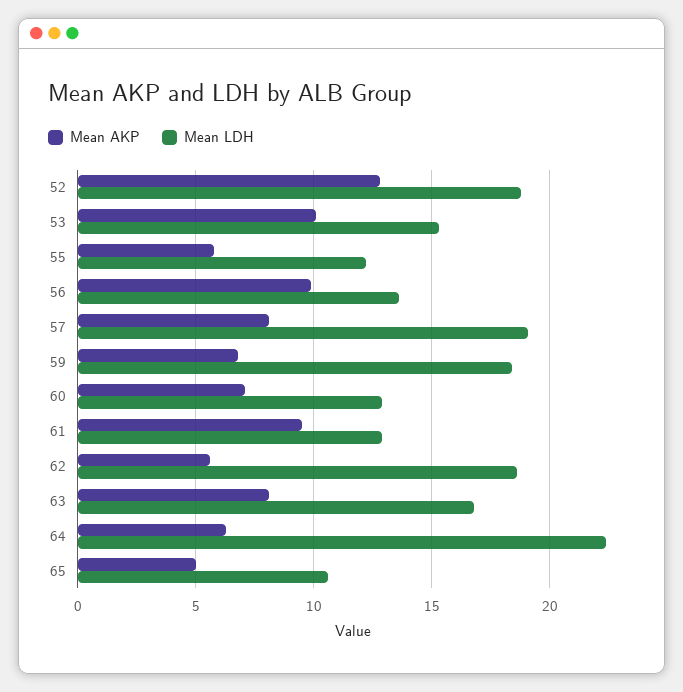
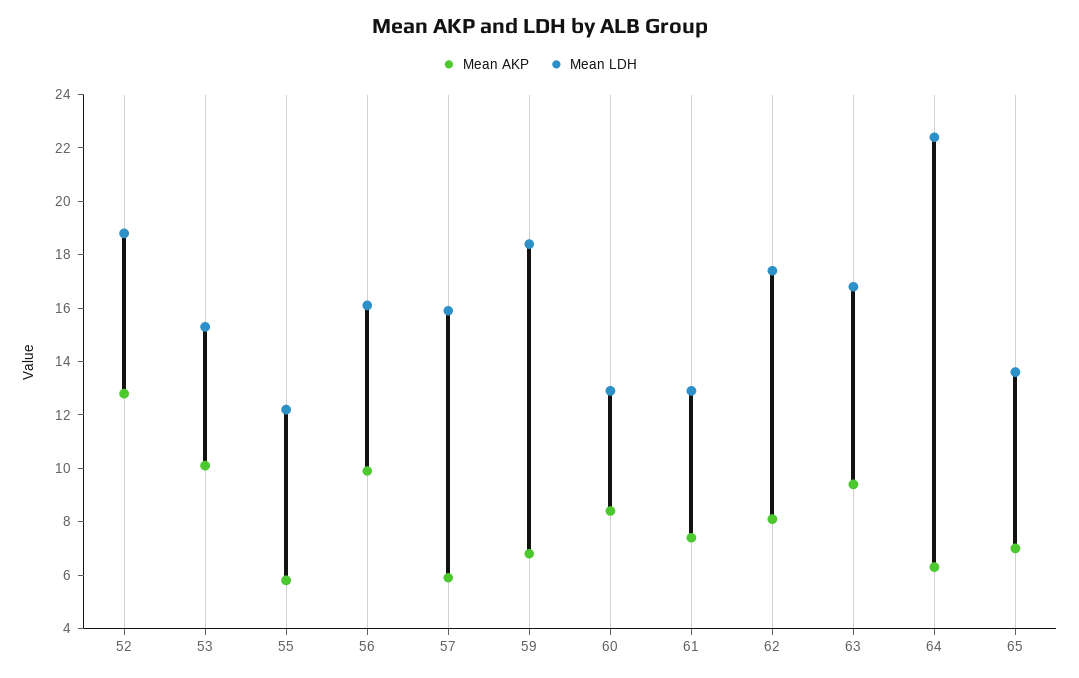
  {
    "Mean AKP": {
      "52": 13,
      "53": 10,
      "55": 6,
      "56": 10,
-     "57": 8,
+     "57": 6,
      "59": 7,
-     "60": 7,
+     "60": 8.5,
-     "61": 9.5,
+     "61": 7.5,
-     "62": 5.5,
+     "62": 8,
-     "63": 8,
+     "63": 9.5,
      "64": 6.5,
-     "65": 5
+     "65": 7
    },
    "Mean LDH": {
      "52": 19,
      "53": 15.5,
      "55": 12,
-     "56": 13.5,
+     "56": 16,
-     "57": 19,
+     "57": 16,
      "59": 18.5,
      "60": 13,
      "61": 13,
-     "62": 18.5,
+     "62": 17.5,
      "63": 17,
      "64": 22.5,
-     "65": 10.5
+     "65": 13.5
    }
  }

